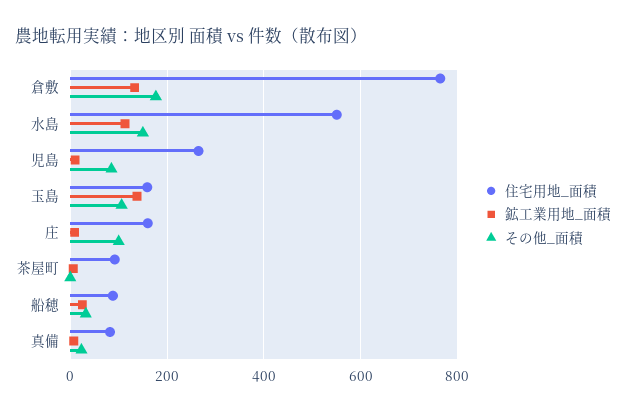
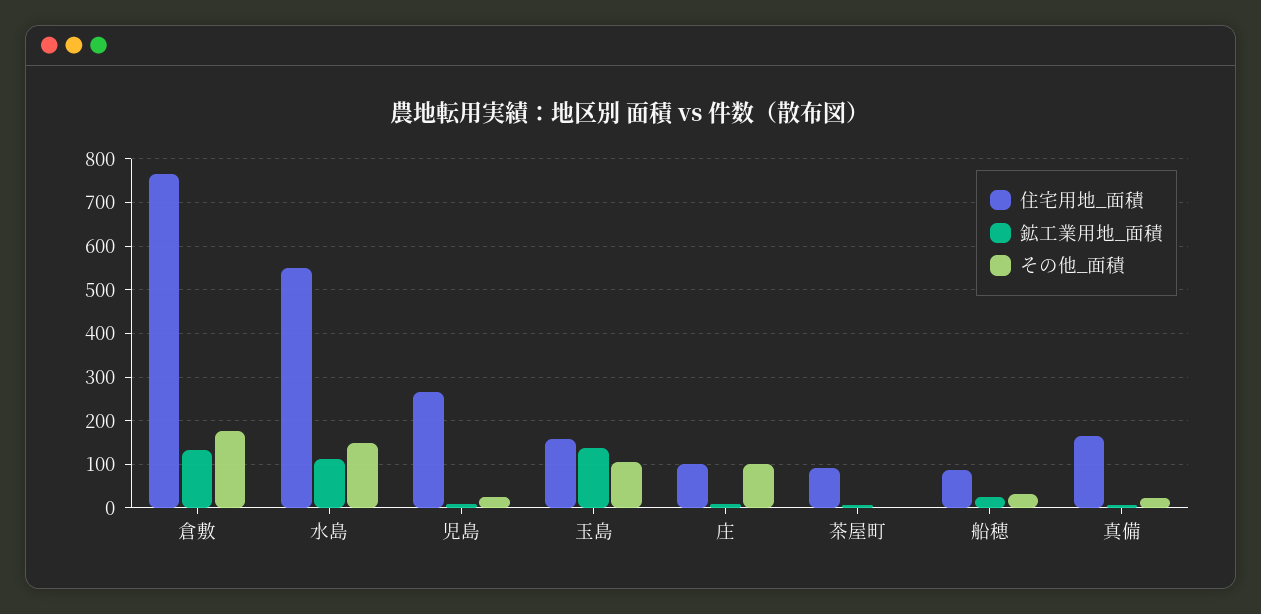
  {
    "住宅用地_面積": {
      "倉敷": 760,
      "水島": 560,
      "児島": 260,
      "玉島": 160,
-     "庄": 160,
+     "庄": 100,
      "茶屋町": 100,
      "船穂": 80,
-     "真備": 80
+     "真備": 160
    },
    "鉱工業用地_面積": {
      "倉敷": 140,
      "水島": 120,
      "児島": 20,
      "玉島": 140,
      "庄": 0,
      "茶屋町": 0,
      "船穂": 20,
      "真備": 0
    },
    "その他_面積": {
      "倉敷": 180,
      "水島": 160,
-     "児島": 80,
+     "児島": 20,
      "玉島": 100,
      "庄": 100,
      "茶屋町": 0,
      "船穂": 40,
      "真備": 20
    }
  }

